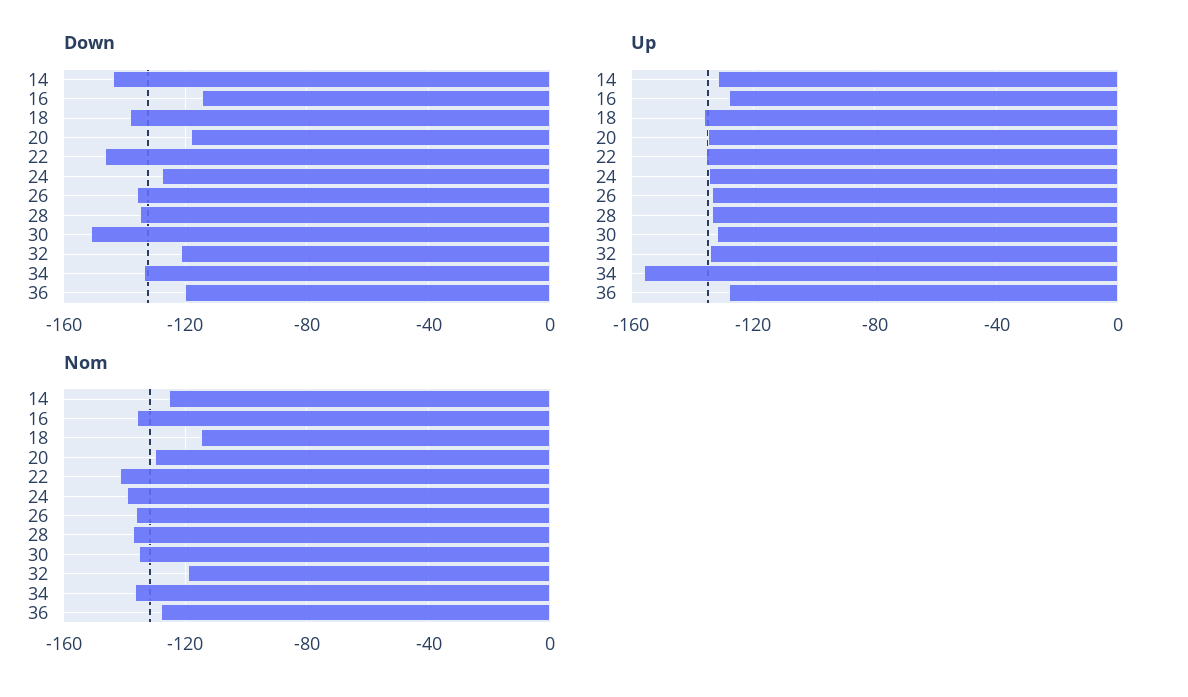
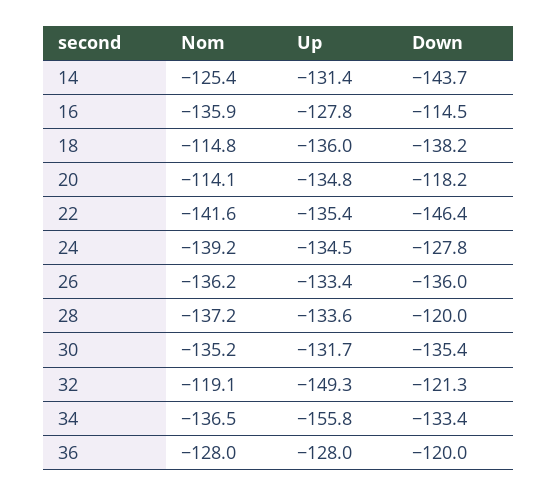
  {
    "Down": {
      "14": -143.7,
      "16": -114.5,
      "18": -138.2,
      "20": -118.2,
      "22": -146.4,
      "24": -127.8,
      "26": -136,
-     "28": -135,
+     "28": -120,
-     "30": -150,
+     "30": -135.4,
      "32": -121.3,
      "34": -133.4,
      "36": -120
    },
    "Up": {
      "14": -131.4,
      "16": -127.8,
      "18": -136,
      "20": -134.8,
      "22": -135.4,
      "24": -134.5,
      "26": -133.4,
      "28": -133.6,
      "30": -131.7,
-     "32": -135,
+     "32": -149.3,
      "34": -155.8,
      "36": -128
    },
    "Nom": {
      "14": -125.4,
      "16": -135.9,
      "18": -114.8,
-     "20": -130,
+     "20": -114.1,
      "22": -141.6,
      "24": -139.2,
      "26": -136.2,
      "28": -137.2,
      "30": -135.2,
      "32": -119.1,
      "34": -136.5,
      "36": -128
    }
  }

